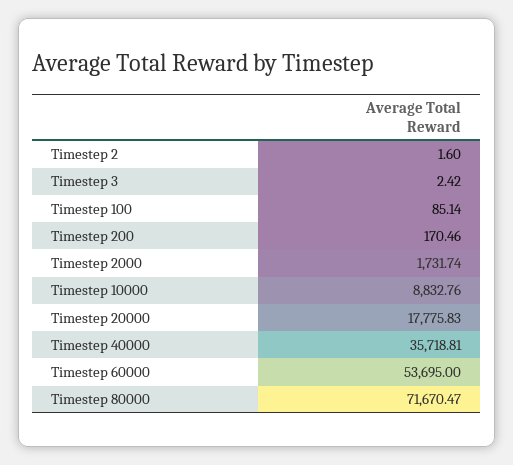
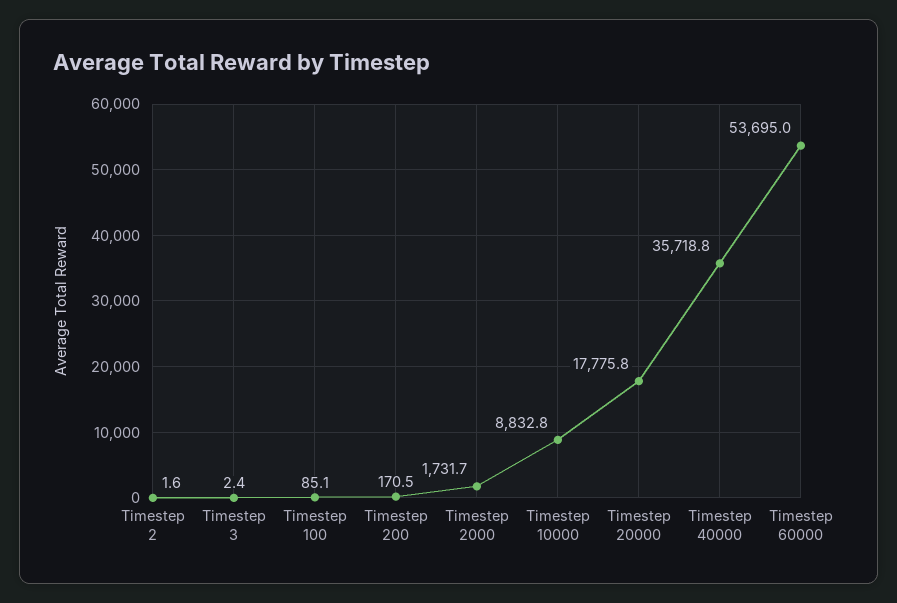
  {
    "Timestep 2": 1.6,
    "Timestep 3": 2.42,
    "Timestep 100": 85.14,
    "Timestep 200": 170.46,
    "Timestep 2000": 1731.74,
    "Timestep 10000": 8832.76,
    "Timestep 20000": 17775.83,
    "Timestep 40000": 35718.81,
-   "Timestep 60000": 53695,
+   "Timestep 60000": 53695
-   "Timestep 80000": 71670.47
  }

